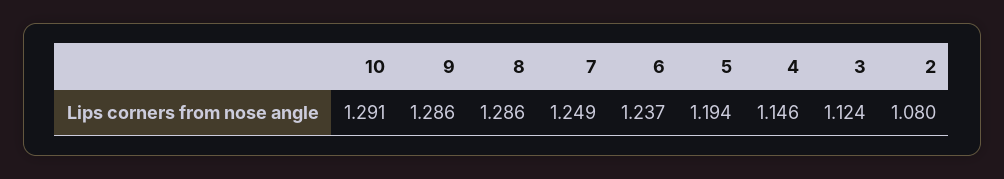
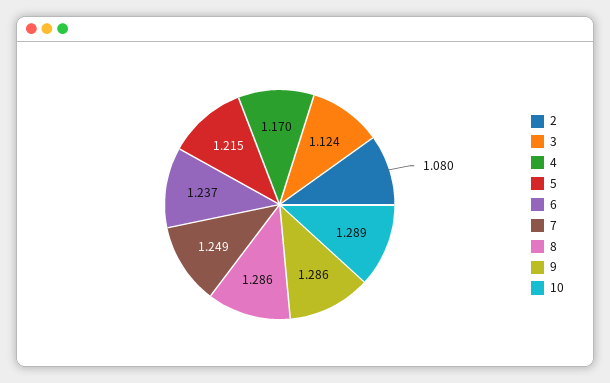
  {
-   "10": 1.291,
+   "10": 1.289,
    "9": 1.286,
    "8": 1.286,
    "7": 1.249,
    "6": 1.237,
-   "5": 1.194,
+   "5": 1.215,
-   "4": 1.146,
+   "4": 1.17,
    "3": 1.124,
    "2": 1.08
  }

